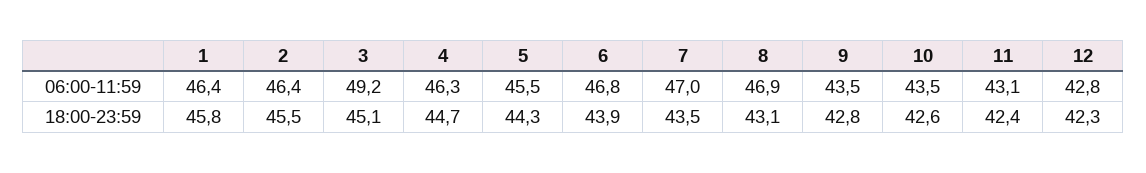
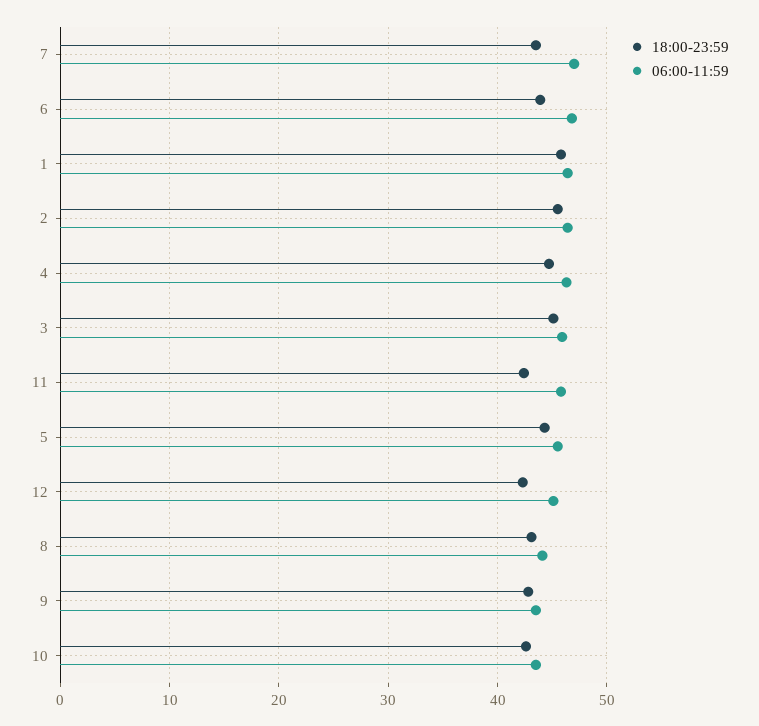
  {
    "06:00-11:59": {
      "1": 46.4,
      "2": 46.4,
-     "3": 49.2,
+     "3": 46,
      "4": 46.3,
      "5": 45.5,
      "6": 46.8,
      "7": 47,
-     "8": 46.9,
+     "8": 44,
      "9": 43.5,
      "10": 43.5,
-     "11": 43.1,
+     "11": 46,
-     "12": 42.8
+     "12": 45
    },
    "18:00-23:59": {
      "1": 45.8,
      "2": 45.5,
      "3": 45.1,
      "4": 44.7,
      "5": 44.3,
      "6": 43.9,
      "7": 43.5,
      "8": 43.1,
      "9": 42.8,
      "10": 42.6,
      "11": 42.4,
      "12": 42.3
    }
  }

